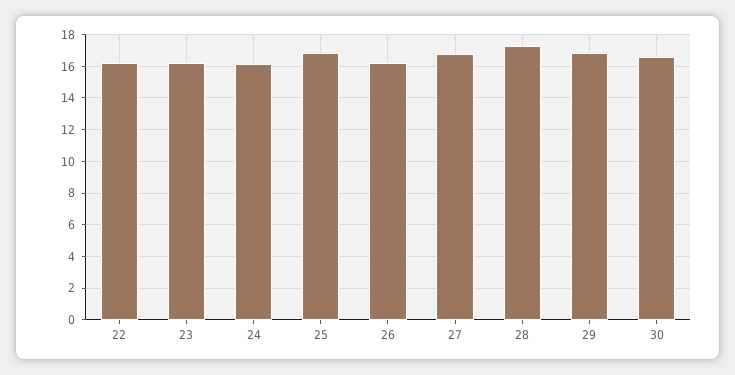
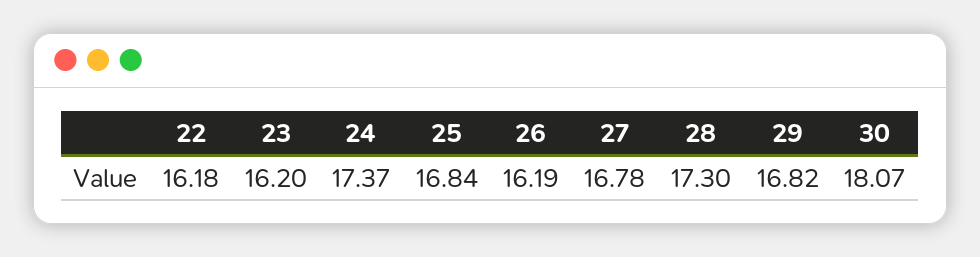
  {
    "22": 16.18,
    "23": 16.2,
-   "24": 16,
+   "24": 17.37,
    "25": 16.84,
    "26": 16.19,
    "27": 16.78,
    "28": 17.3,
    "29": 16.82,
-   "30": 16.5
+   "30": 18.07
  }

